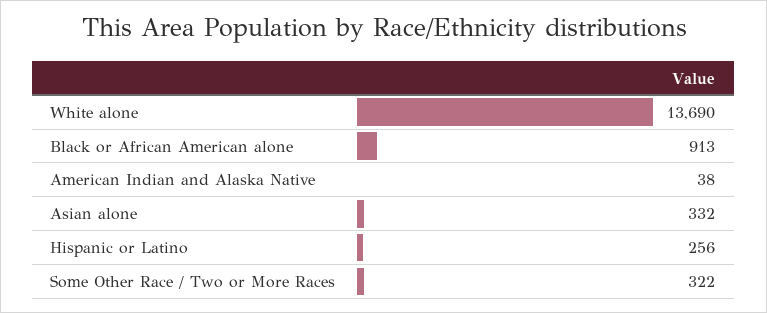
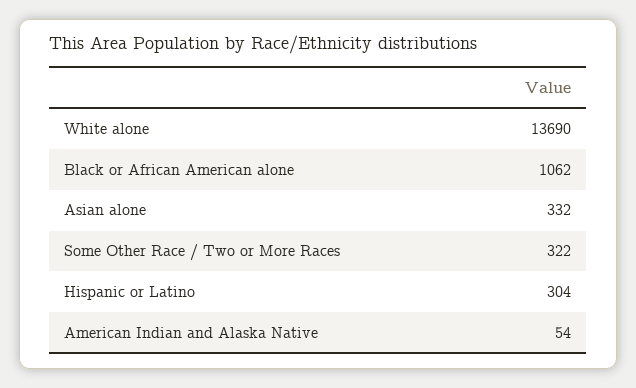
  {
    "White alone": 13690,
-   "Black or African American alone": 913,
+   "Black or African American alone": 1062,
-   "American Indian and Alaska Native": 38,
+   "American Indian and Alaska Native": 54,
    "Asian alone": 332,
-   "Hispanic or Latino": 256,
+   "Hispanic or Latino": 304,
    "Some Other Race / Two or More Races": 322
  }

